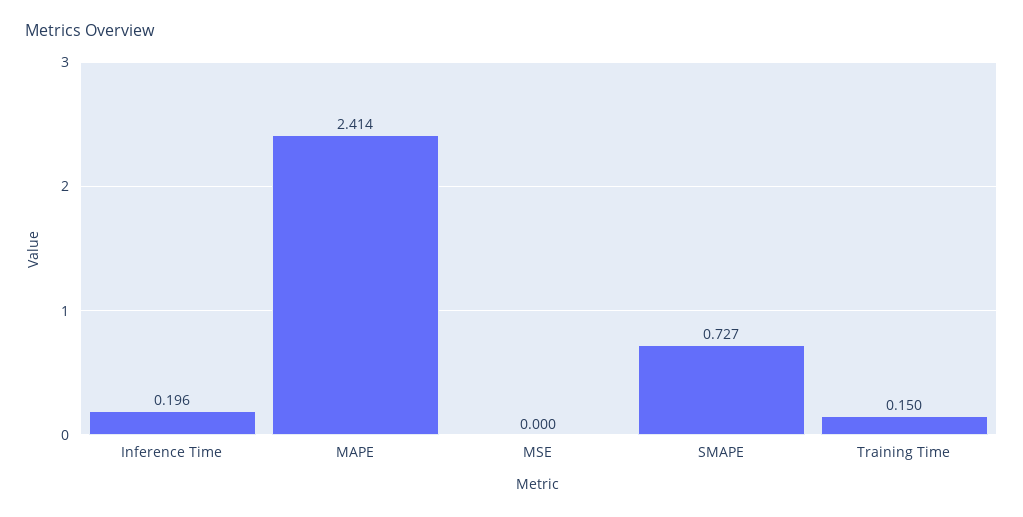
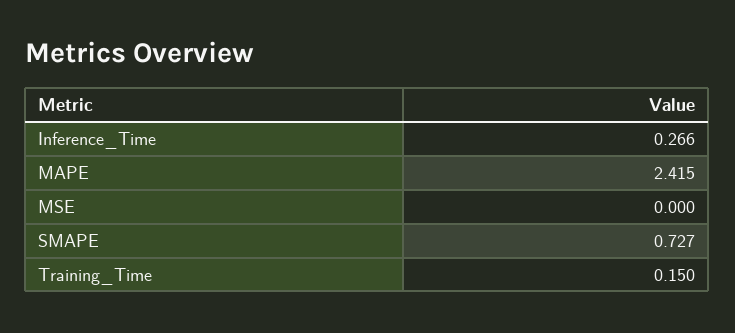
  {
-   "Inference Time": 0.196,
+   "Inference Time": 0.266,
-   "MAPE": 2.414,
+   "MAPE": 2.415,
    "MSE": 0,
    "SMAPE": 0.727,
    "Training Time": 0.15
  }

